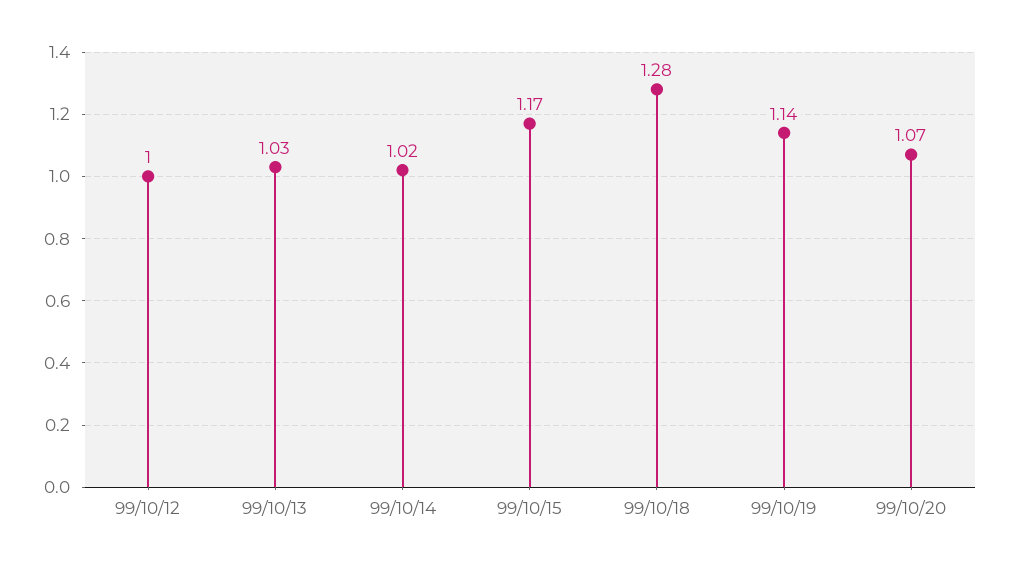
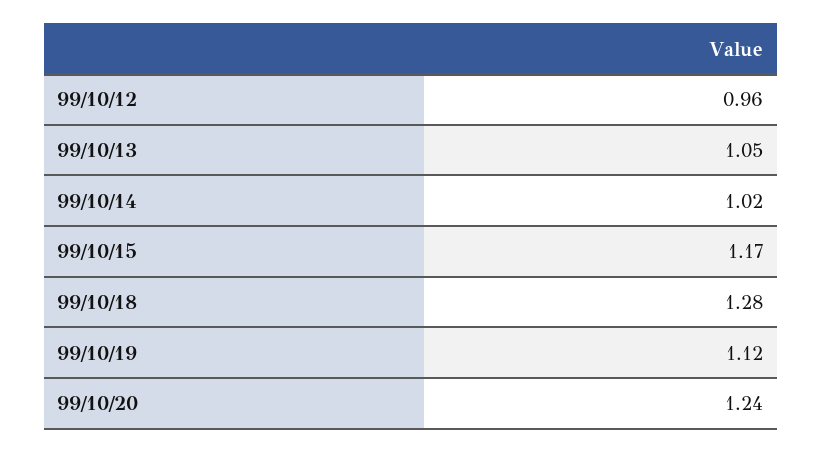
  {
-   "99/10/12": 1,
+   "99/10/12": 0.96,
-   "99/10/13": 1.03,
+   "99/10/13": 1.05,
    "99/10/14": 1.02,
    "99/10/15": 1.17,
    "99/10/18": 1.28,
-   "99/10/19": 1.14,
+   "99/10/19": 1.12,
-   "99/10/20": 1.07
+   "99/10/20": 1.24
  }

